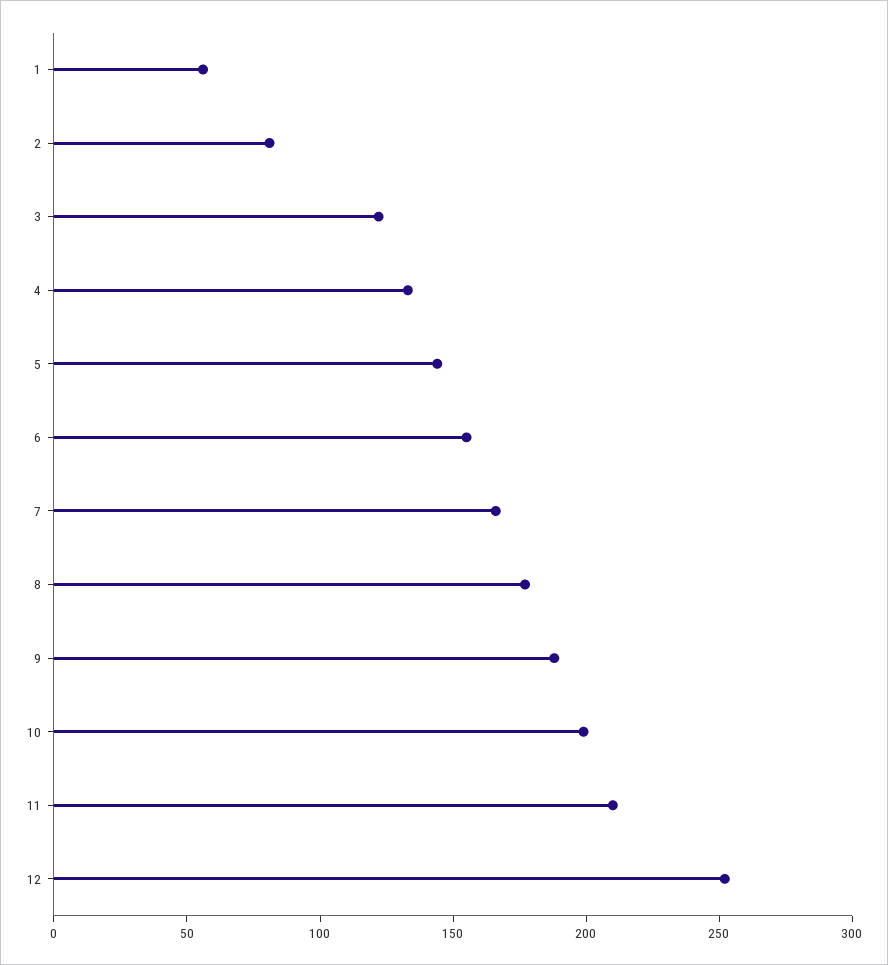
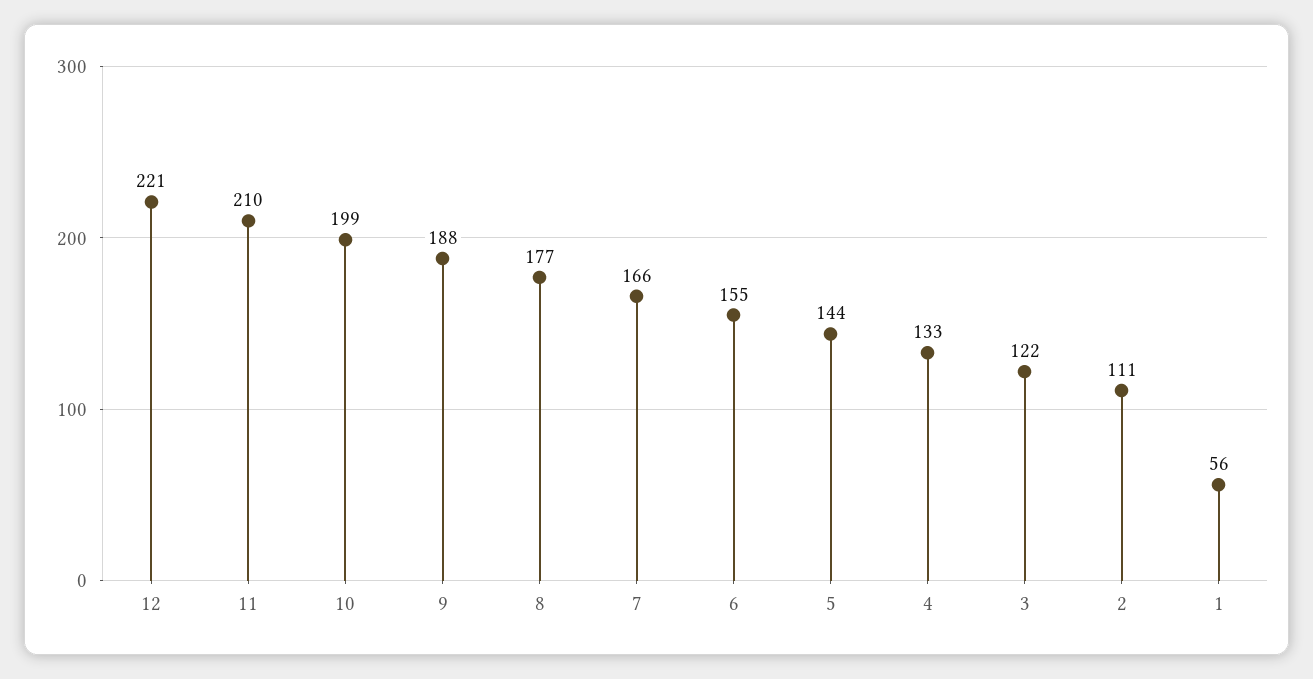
  {
    "1": 56,
-   "2": 80,
+   "2": 111,
    "3": 122,
    "4": 133,
    "5": 144,
    "6": 155,
    "7": 166,
    "8": 177,
    "9": 188,
    "10": 199,
    "11": 210,
-   "12": 250
+   "12": 221
  }

